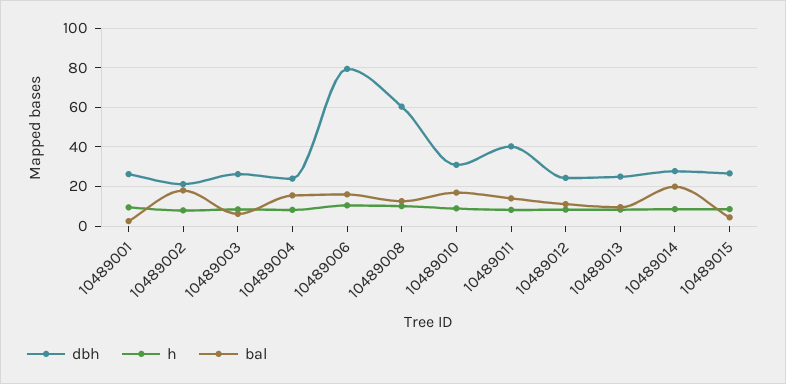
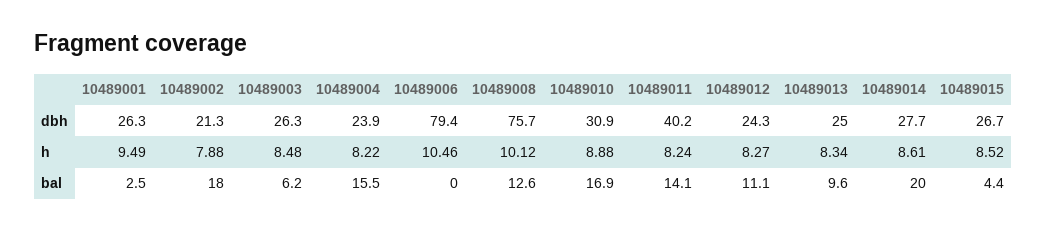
  {
    "dbh": {
      "10489001": 26.3,
      "10489002": 21.3,
      "10489003": 26.3,
      "10489004": 23.9,
      "10489006": 79.4,
-     "10489008": 60,
+     "10489008": 75.7,
      "10489010": 30.9,
      "10489011": 40.2,
      "10489012": 24.3,
      "10489013": 25,
      "10489014": 27.7,
      "10489015": 26.7
    },
    "h": {
      "10489001": 9.49,
      "10489002": 7.88,
      "10489003": 8.48,
      "10489004": 8.22,
      "10489006": 10.46,
      "10489008": 10.12,
      "10489010": 8.88,
      "10489011": 8.24,
      "10489012": 8.27,
      "10489013": 8.34,
      "10489014": 8.61,
      "10489015": 8.52
    },
    "bal": {
      "10489001": 2.5,
      "10489002": 18,
      "10489003": 6.2,
      "10489004": 15.5,
-     "10489006": 15,
+     "10489006": 0,
      "10489008": 12.6,
      "10489010": 16.9,
      "10489011": 14.1,
      "10489012": 11.1,
      "10489013": 9.6,
      "10489014": 20,
      "10489015": 4.4
    }
  }

